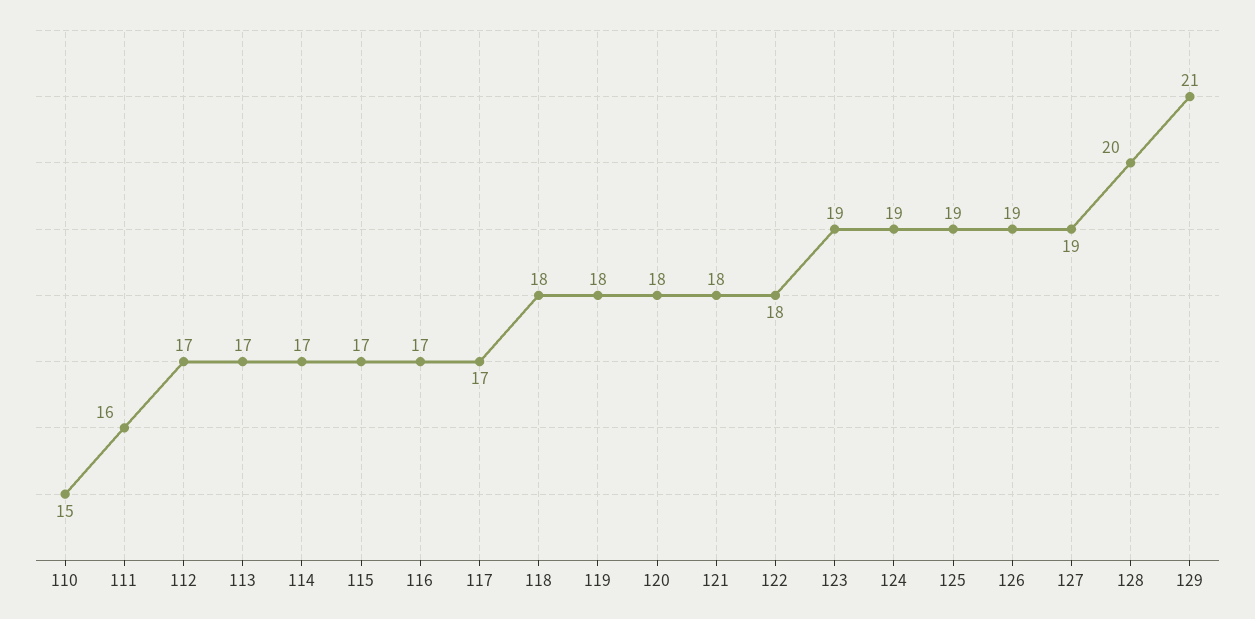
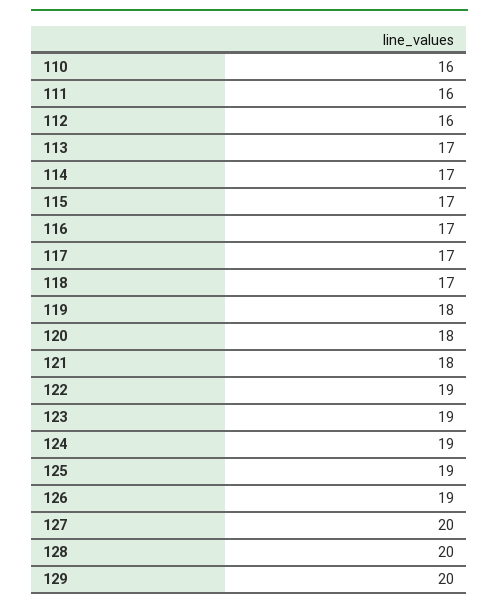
  {
-   "110": 15,
+   "110": 16,
    "111": 16,
-   "112": 17,
+   "112": 16,
    "113": 17,
    "114": 17,
    "115": 17,
    "116": 17,
    "117": 17,
-   "118": 18,
+   "118": 17,
    "119": 18,
    "120": 18,
    "121": 18,
-   "122": 18,
+   "122": 19,
    "123": 19,
    "124": 19,
    "125": 19,
    "126": 19,
-   "127": 19,
+   "127": 20,
    "128": 20,
-   "129": 21
+   "129": 20
  }

